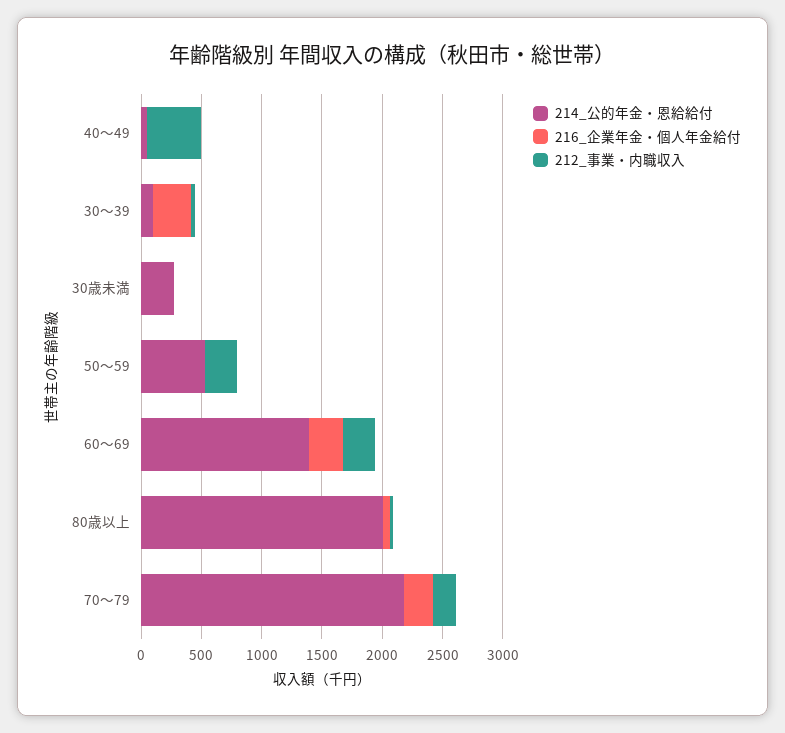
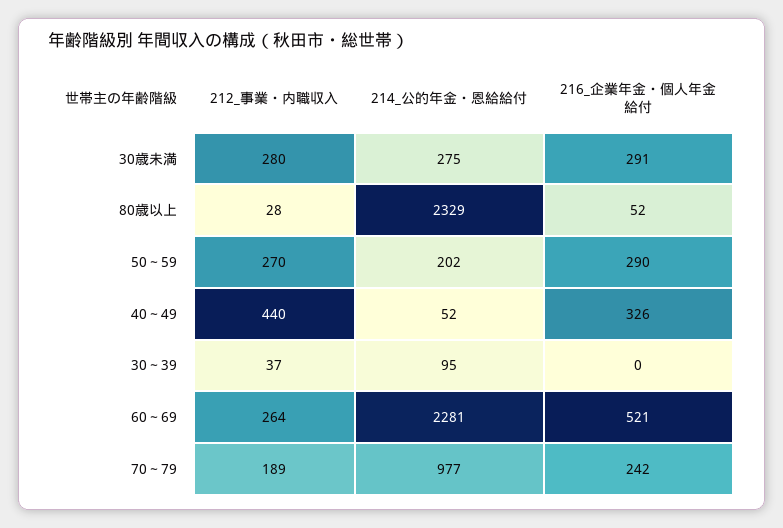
  {
    "214_公的年金・恩給給付": {
      "40～49": 52,
      "30～39": 95,
      "30歳未満": 275,
-     "50～59": 500,
+     "50～59": 202,
-     "60～69": 1400,
+     "60～69": 2281,
-     "80歳以上": 2000,
+     "80歳以上": 2329,
-     "70～79": 2200
+     "70～79": 977
    },
    "216_企業年金・個人年金給付": {
-     "40～49": 0,
+     "40～49": 326,
-     "30～39": 300,
+     "30～39": 0,
-     "30歳未満": 0,
+     "30歳未満": 291,
-     "50～59": 0,
+     "50～59": 290,
-     "60～69": 300,
+     "60～69": 521,
      "80歳以上": 52,
      "70～79": 242
    },
    "212_事業・内職収入": {
      "40～49": 440,
      "30～39": 37,
-     "30歳未満": 0,
+     "30歳未満": 280,
      "50～59": 270,
      "60～69": 264,
      "80歳以上": 28,
      "70～79": 189
    }
  }

